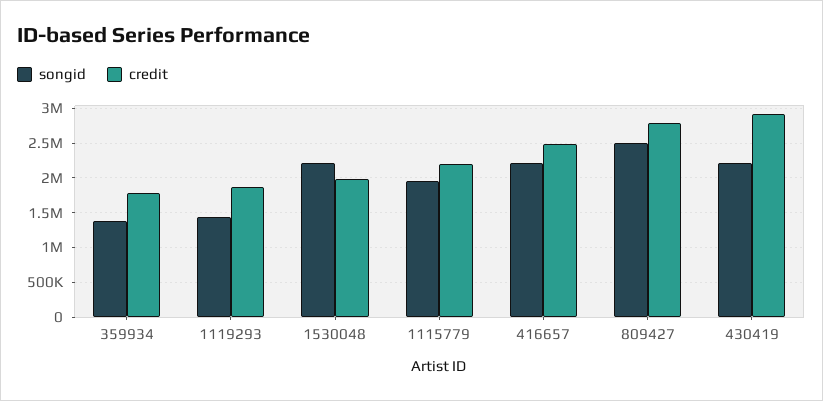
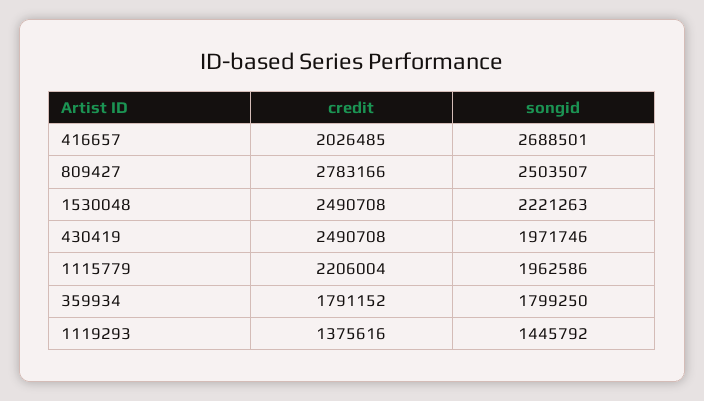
  {
    "songid": {
-     "359934": 1400000,
+     "359934": 1799250,
      "1119293": 1445792,
      "1530048": 2221263,
      "1115779": 1962586,
-     "416657": 2200000,
+     "416657": 2688501,
      "809427": 2503507,
-     "430419": 2200000
+     "430419": 1971746
    },
    "credit": {
      "359934": 1791152,
-     "1119293": 1900000,
+     "1119293": 1375616,
-     "1530048": 2000000,
+     "1530048": 2490708,
      "1115779": 2206004,
-     "416657": 2500000,
+     "416657": 2026485,
      "809427": 2783166,
-     "430419": 2900000
+     "430419": 2490708
    }
  }

